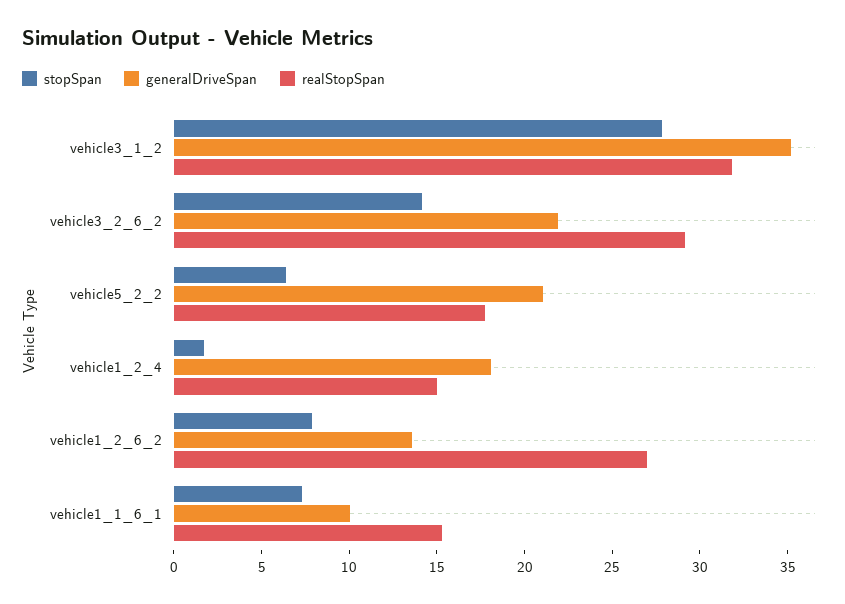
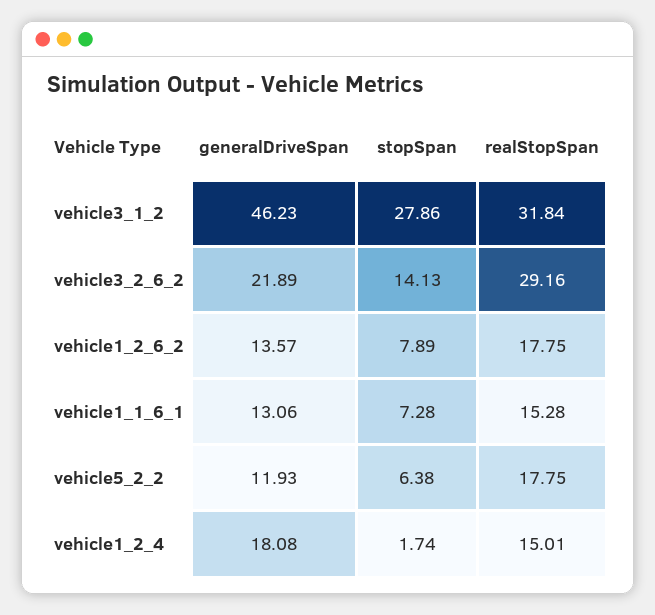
  {
    "stopSpan": {
      "vehicle3_1_2": 27.86,
      "vehicle3_2_6_2": 14.13,
      "vehicle5_2_2": 6.38,
      "vehicle1_2_4": 1.74,
      "vehicle1_2_6_2": 7.89,
      "vehicle1_1_6_1": 7.28
    },
    "generalDriveSpan": {
-     "vehicle3_1_2": 35,
+     "vehicle3_1_2": 46.23,
      "vehicle3_2_6_2": 21.89,
-     "vehicle5_2_2": 21,
+     "vehicle5_2_2": 11.93,
      "vehicle1_2_4": 18.08,
      "vehicle1_2_6_2": 13.57,
-     "vehicle1_1_6_1": 10
+     "vehicle1_1_6_1": 13.06
    },
    "realStopSpan": {
      "vehicle3_1_2": 31.84,
      "vehicle3_2_6_2": 29.16,
      "vehicle5_2_2": 17.75,
      "vehicle1_2_4": 15.01,
-     "vehicle1_2_6_2": 27,
+     "vehicle1_2_6_2": 17.75,
      "vehicle1_1_6_1": 15.28
    }
  }

